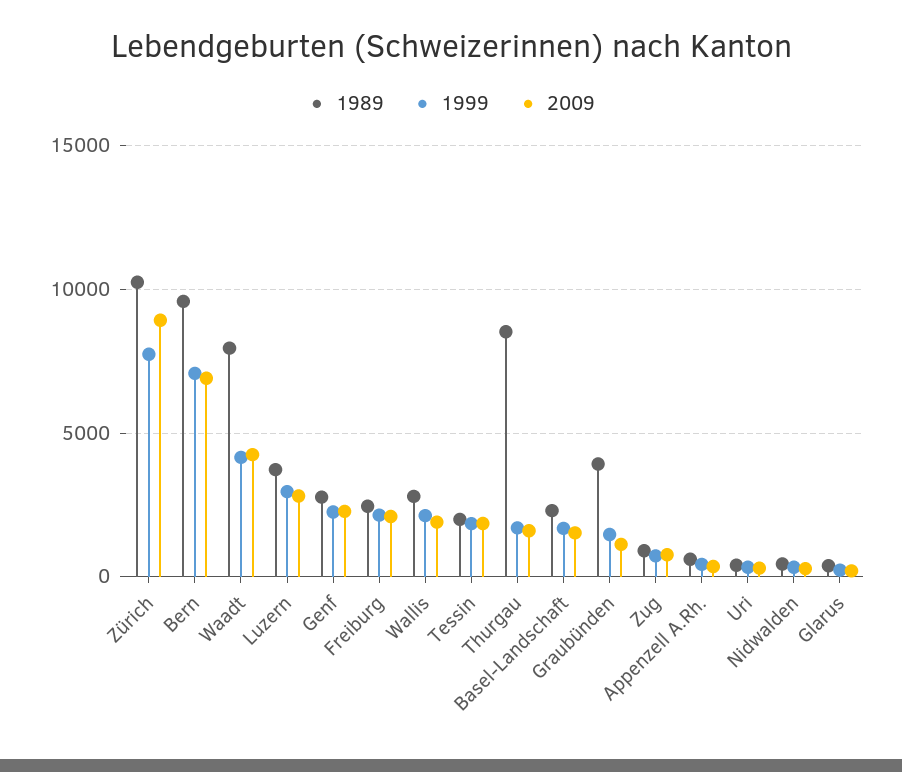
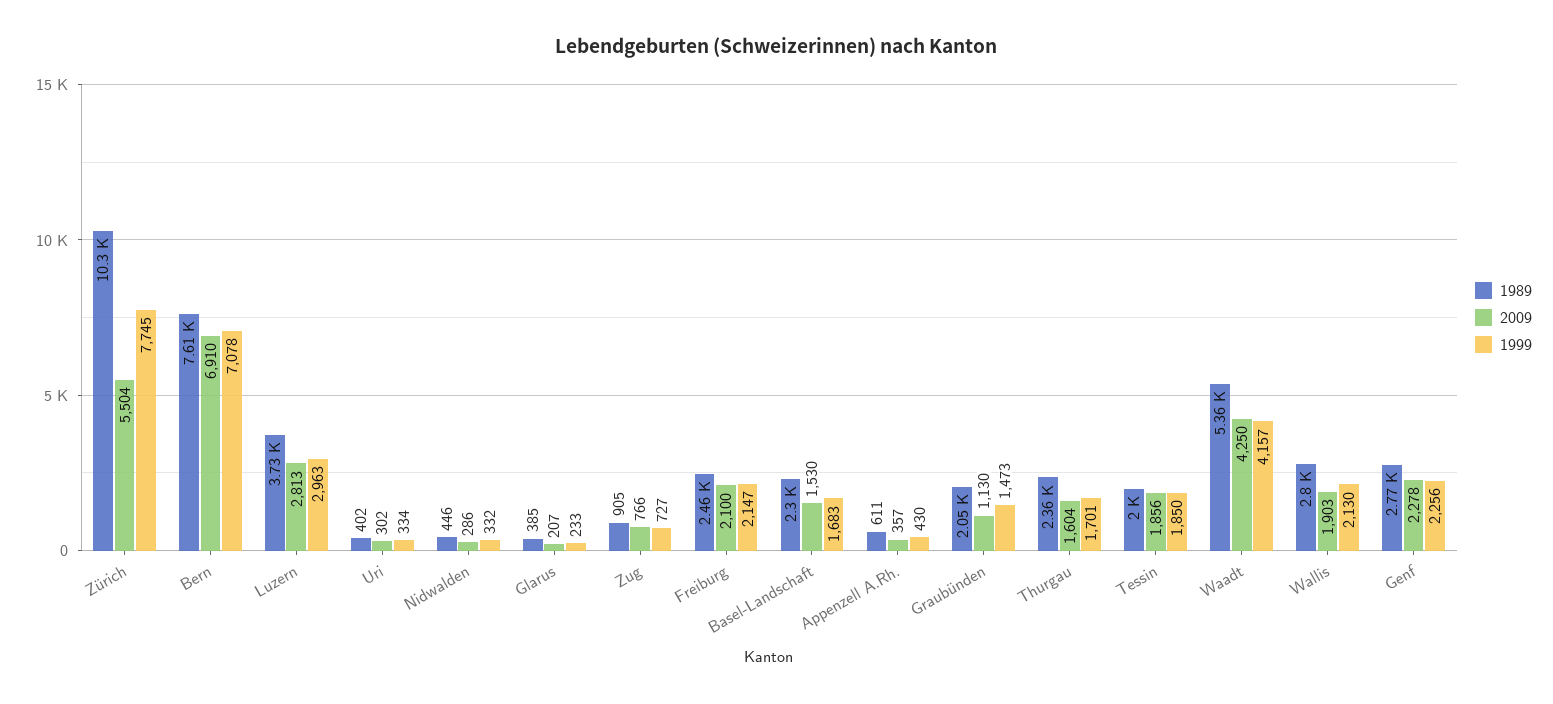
  {
    "1989": {
      "Zürich": 10300,
-     "Bern": 9500,
+     "Bern": 7610,
-     "Waadt": 8000,
+     "Waadt": 5360,
      "Luzern": 3730,
      "Genf": 2770,
      "Freiburg": 2460,
      "Wallis": 2800,
      "Tessin": 2000,
-     "Thurgau": 8500,
+     "Thurgau": 2360,
      "Basel-Landschaft": 2300,
-     "Graubünden": 4000,
+     "Graubünden": 2050,
      "Zug": 905,
      "Appenzell A.Rh.": 611,
      "Uri": 402,
      "Nidwalden": 446,
      "Glarus": 385
    },
    "1999": {
      "Zürich": 7745,
      "Bern": 7078,
      "Waadt": 4157,
      "Luzern": 2963,
      "Genf": 2256,
      "Freiburg": 2147,
      "Wallis": 2130,
      "Tessin": 1850,
      "Thurgau": 1701,
      "Basel-Landschaft": 1683,
      "Graubünden": 1473,
      "Zug": 727,
      "Appenzell A.Rh.": 430,
      "Uri": 334,
      "Nidwalden": 332,
      "Glarus": 233
    },
    "2009": {
-     "Zürich": 9000,
+     "Zürich": 5504,
      "Bern": 6910,
      "Waadt": 4250,
      "Luzern": 2813,
      "Genf": 2278,
      "Freiburg": 2100,
      "Wallis": 1903,
      "Tessin": 1856,
      "Thurgau": 1604,
      "Basel-Landschaft": 1530,
      "Graubünden": 1130,
      "Zug": 766,
      "Appenzell A.Rh.": 357,
      "Uri": 302,
      "Nidwalden": 286,
      "Glarus": 207
    }
  }

